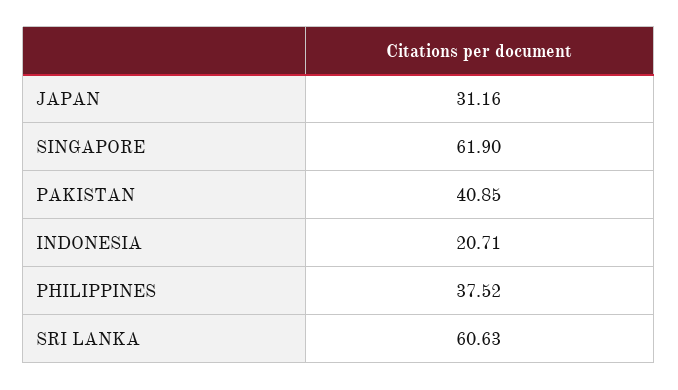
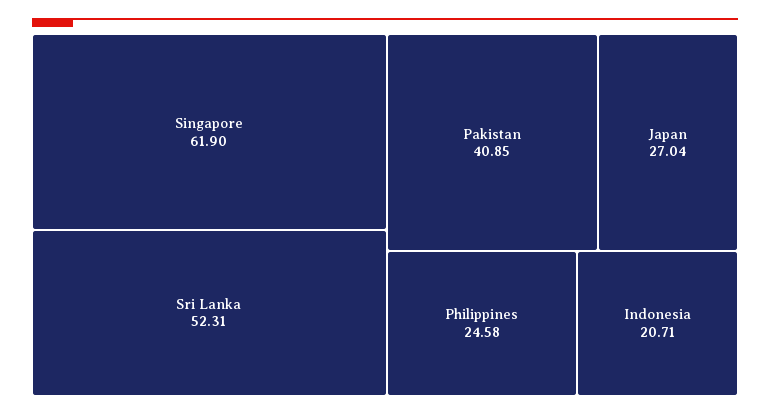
  {
-   "JAPAN": 31.16,
+   "JAPAN": 27.04,
    "SINGAPORE": 61.9,
    "PAKISTAN": 40.85,
    "INDONESIA": 20.71,
-   "PHILIPPINES": 37.52,
+   "PHILIPPINES": 24.58,
-   "SRI LANKA": 60.63
+   "SRI LANKA": 52.31
  }

